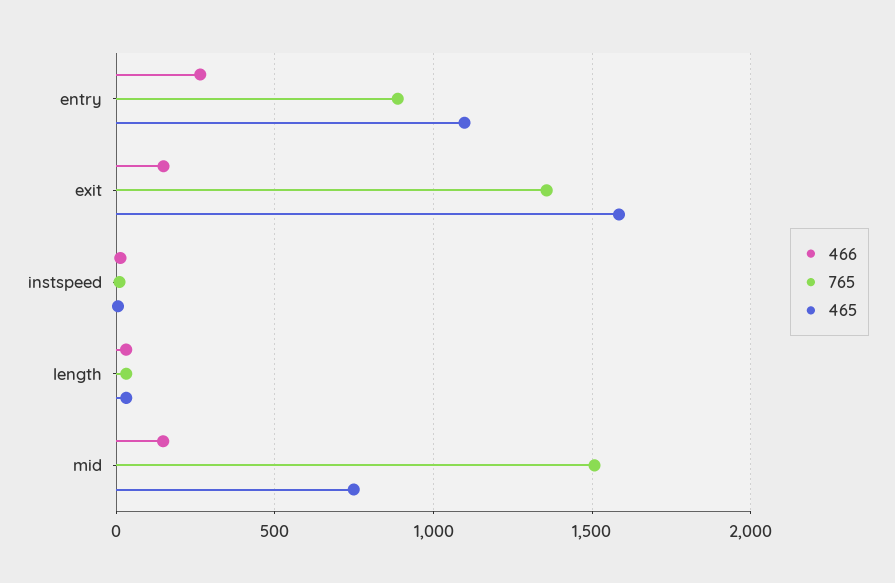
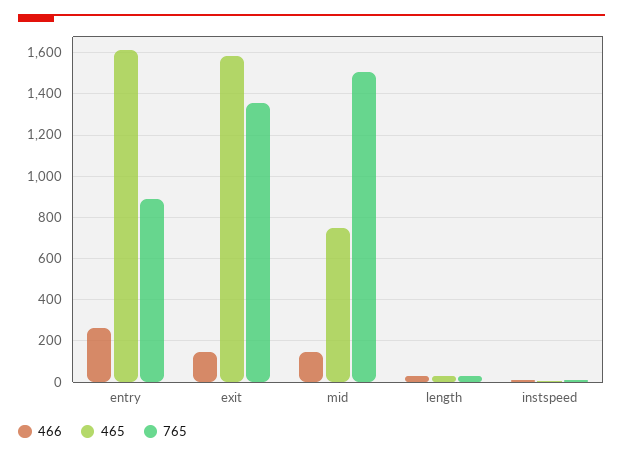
  {
    "466": {
      "entry": 250,
      "exit": 150,
      "instspeed": 0,
      "length": 50,
      "mid": 150
    },
    "765": {
      "entry": 900,
      "exit": 1350,
      "instspeed": 0,
      "length": 50,
      "mid": 1500
    },
    "465": {
-     "entry": 1100,
+     "entry": 1600,
      "exit": 1600,
      "instspeed": 0,
      "length": 50,
      "mid": 750
    }
  }

